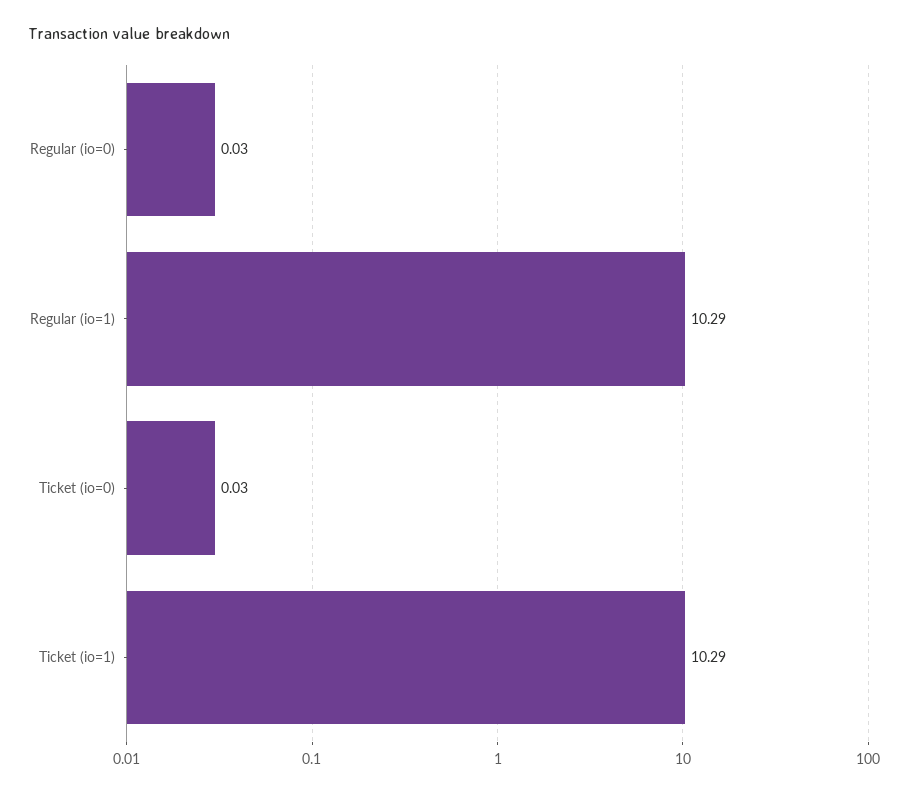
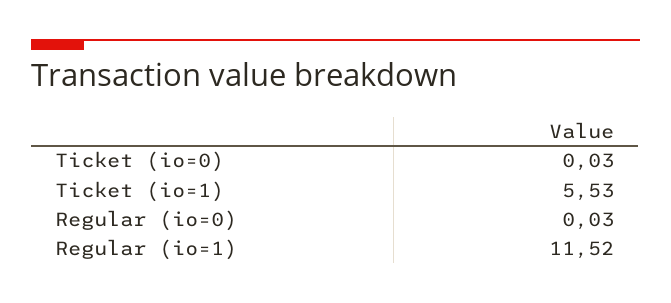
  {
    "Regular (io=0)": 0.03,
-   "Regular (io=1)": 10.29,
+   "Regular (io=1)": 11.52,
    "Ticket (io=0)": 0.03,
-   "Ticket (io=1)": 10.29
+   "Ticket (io=1)": 5.53
  }

